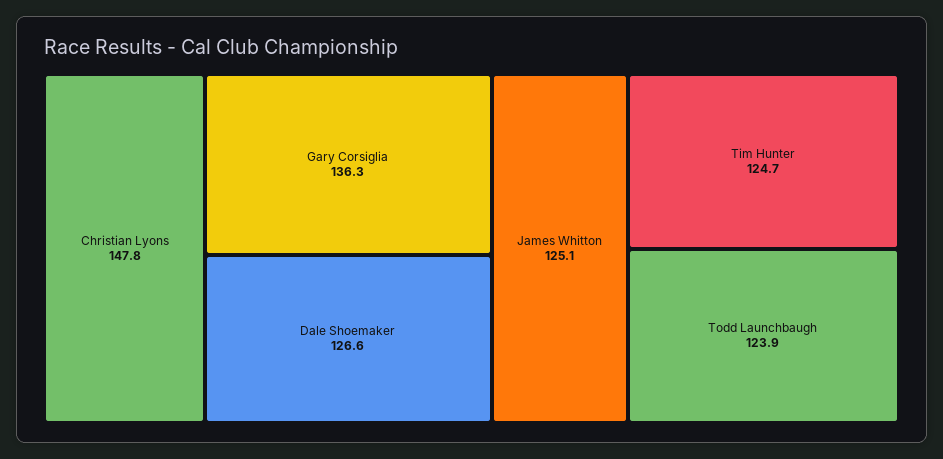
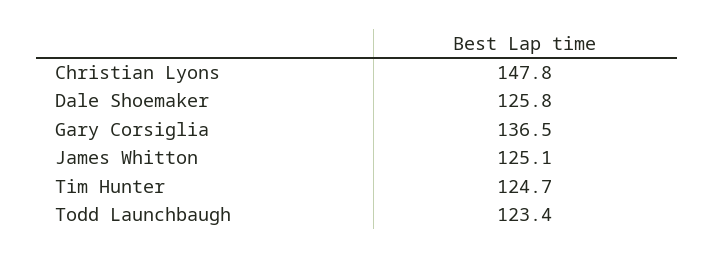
  {
    "Christian Lyons": 147.8,
-   "Gary Corsiglia": 136.3,
+   "Gary Corsiglia": 136.5,
-   "Dale Shoemaker": 126.6,
+   "Dale Shoemaker": 125.8,
    "James Whitton": 125.1,
    "Tim Hunter": 124.7,
-   "Todd Launchbaugh": 123.9
+   "Todd Launchbaugh": 123.4
  }

